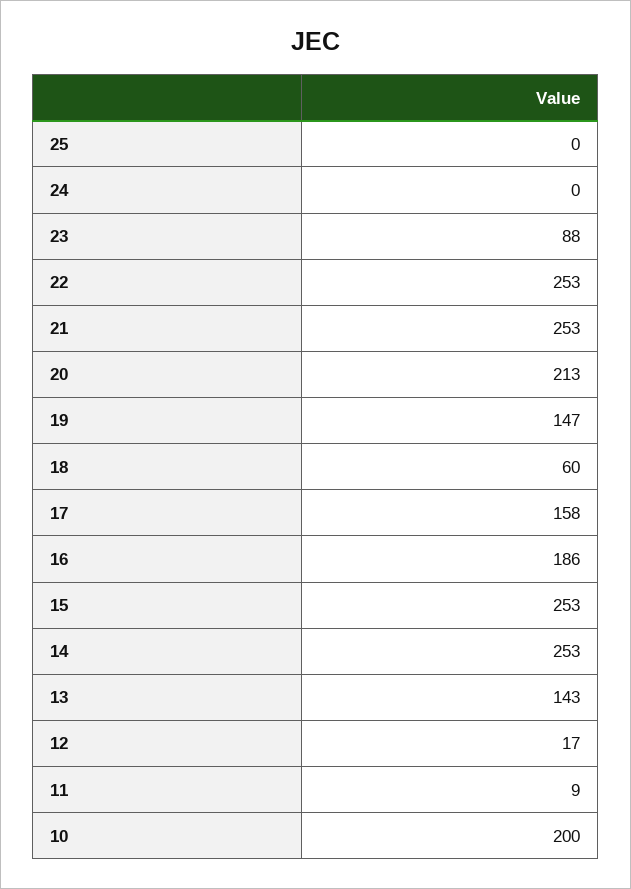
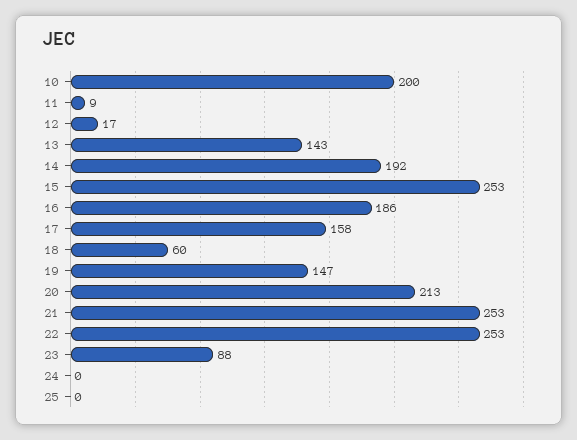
  {
    "25": 0,
    "24": 0,
    "23": 88,
    "22": 253,
    "21": 253,
    "20": 213,
    "19": 147,
    "18": 60,
    "17": 158,
    "16": 186,
    "15": 253,
-   "14": 253,
+   "14": 192,
    "13": 143,
    "12": 17,
    "11": 9,
    "10": 200
  }

